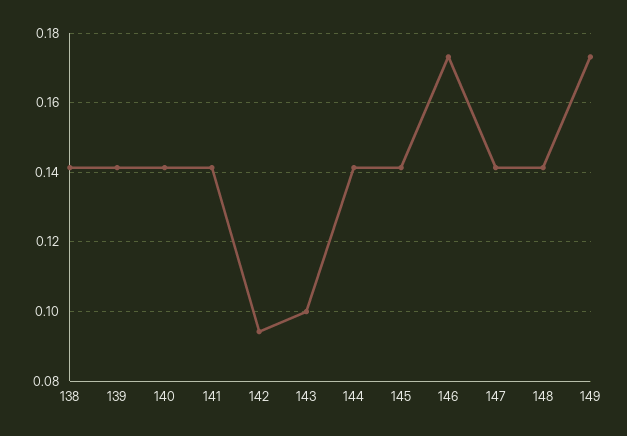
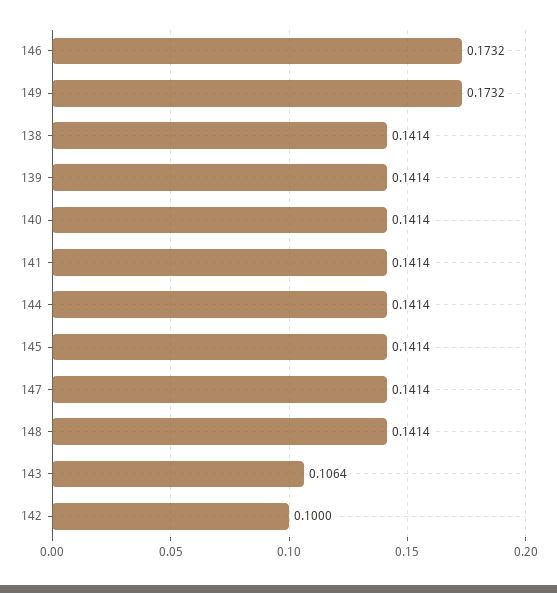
  {
    "138": 0.1414,
    "139": 0.1414,
    "140": 0.1414,
    "141": 0.1414,
-   "142": 0.094,
+   "142": 0.1,
-   "143": 0.1,
+   "143": 0.1064,
    "144": 0.1414,
    "145": 0.1414,
    "146": 0.1732,
    "147": 0.1414,
    "148": 0.1414,
    "149": 0.1732
  }

